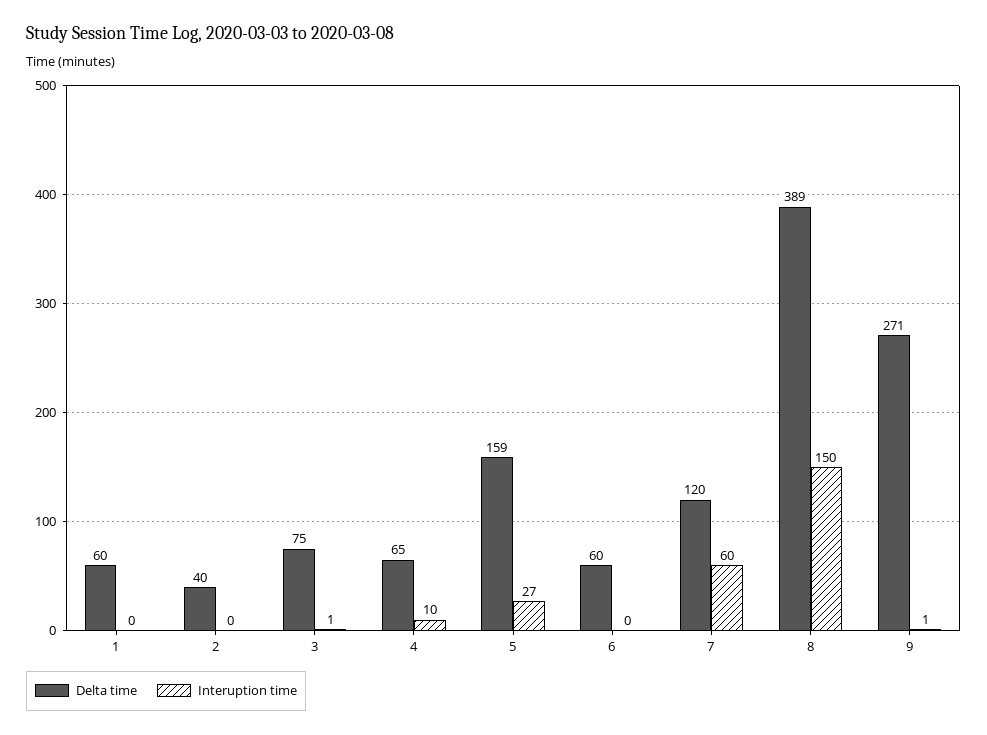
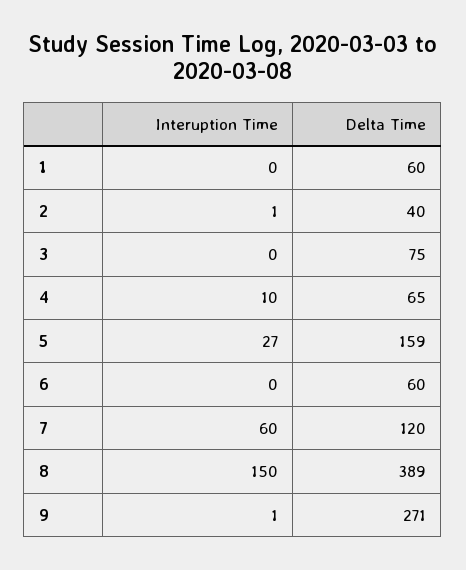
  {
    "Delta time": {
      "1": 60,
      "2": 40,
      "3": 75,
      "4": 65,
      "5": 159,
      "6": 60,
      "7": 120,
      "8": 389,
      "9": 271
    },
    "Interuption time": {
      "1": 0,
-     "2": 0,
+     "2": 1,
-     "3": 1,
+     "3": 0,
      "4": 10,
      "5": 27,
      "6": 0,
      "7": 60,
      "8": 150,
      "9": 1
    }
  }

